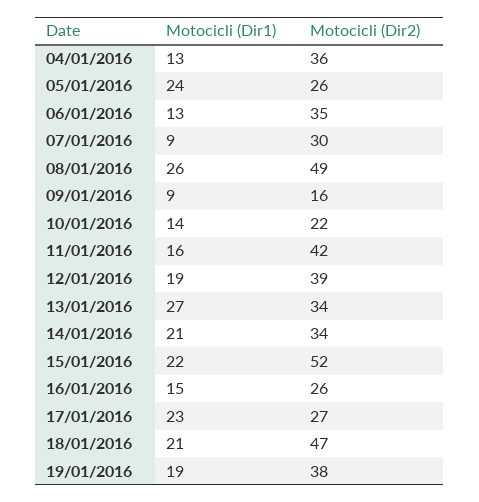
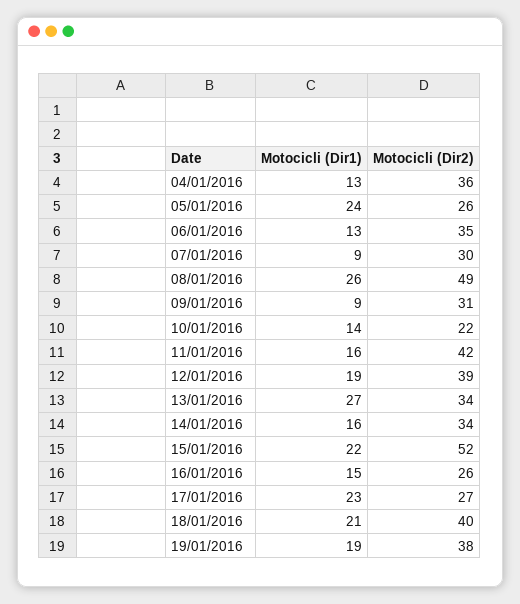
  {
    "Motocicli (Dir1)": {
      "04/01/2016": 13,
      "05/01/2016": 24,
      "06/01/2016": 13,
      "07/01/2016": 9,
      "08/01/2016": 26,
      "09/01/2016": 9,
      "10/01/2016": 14,
      "11/01/2016": 16,
      "12/01/2016": 19,
      "13/01/2016": 27,
-     "14/01/2016": 21,
+     "14/01/2016": 16,
      "15/01/2016": 22,
      "16/01/2016": 15,
      "17/01/2016": 23,
      "18/01/2016": 21,
      "19/01/2016": 19
    },
    "Motocicli (Dir2)": {
      "04/01/2016": 36,
      "05/01/2016": 26,
      "06/01/2016": 35,
      "07/01/2016": 30,
      "08/01/2016": 49,
-     "09/01/2016": 16,
+     "09/01/2016": 31,
      "10/01/2016": 22,
      "11/01/2016": 42,
      "12/01/2016": 39,
      "13/01/2016": 34,
      "14/01/2016": 34,
      "15/01/2016": 52,
      "16/01/2016": 26,
      "17/01/2016": 27,
-     "18/01/2016": 47,
+     "18/01/2016": 40,
      "19/01/2016": 38
    }
  }

